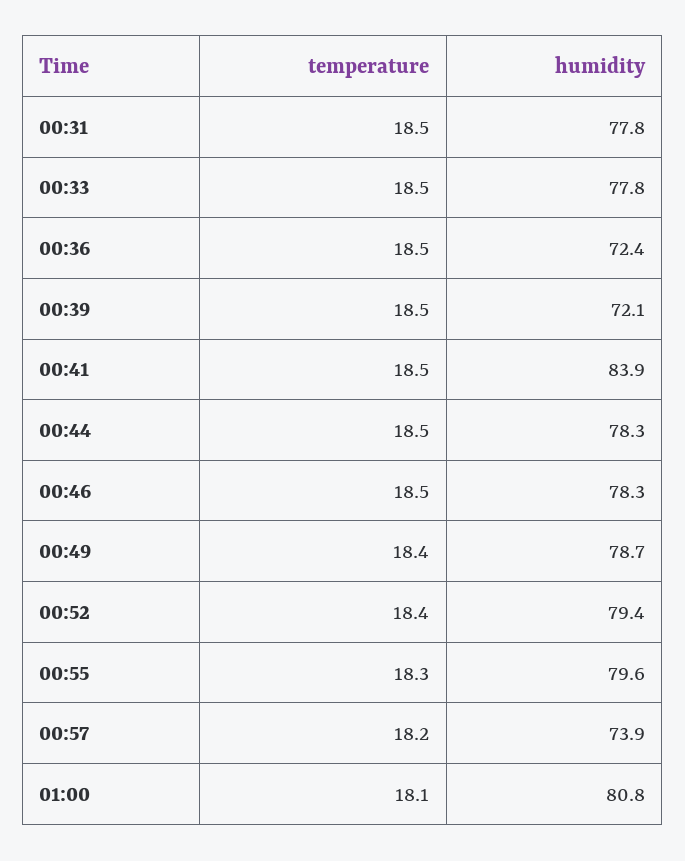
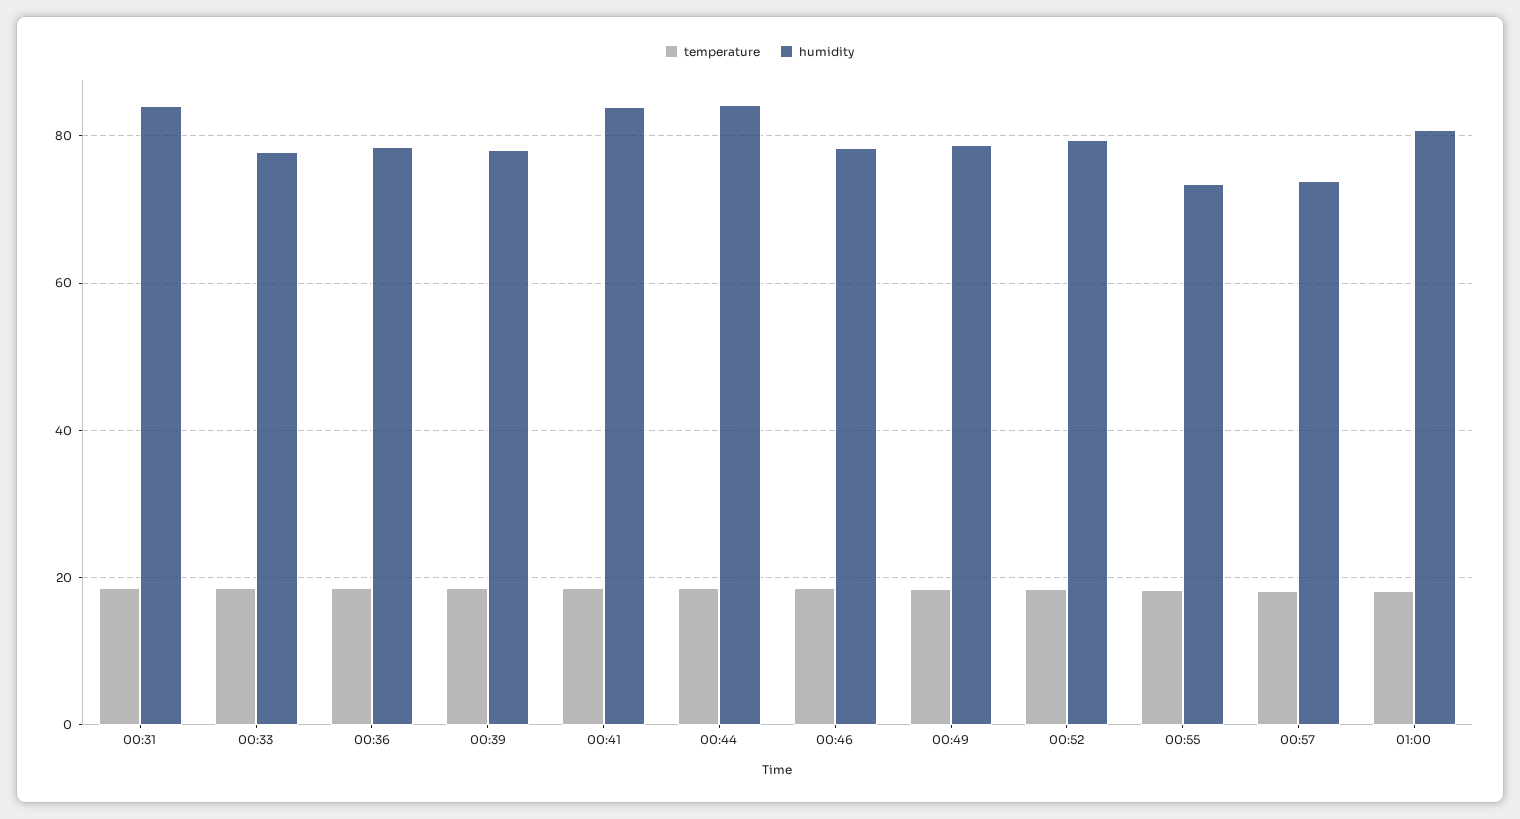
  {
    "temperature": {
      "00:31": 18.5,
      "00:33": 18.5,
      "00:36": 18.5,
      "00:39": 18.5,
      "00:41": 18.5,
      "00:44": 18.5,
      "00:46": 18.5,
      "00:49": 18.4,
      "00:52": 18.4,
      "00:55": 18.3,
      "00:57": 18.2,
      "01:00": 18.1
    },
    "humidity": {
-     "00:31": 77.8,
+     "00:31": 84,
      "00:33": 77.8,
-     "00:36": 72.4,
+     "00:36": 78,
-     "00:39": 72.1,
+     "00:39": 78,
      "00:41": 83.9,
-     "00:44": 78.3,
+     "00:44": 84,
      "00:46": 78.3,
      "00:49": 78.7,
      "00:52": 79.4,
-     "00:55": 79.6,
+     "00:55": 74,
      "00:57": 73.9,
      "01:00": 80.8
    }
  }

